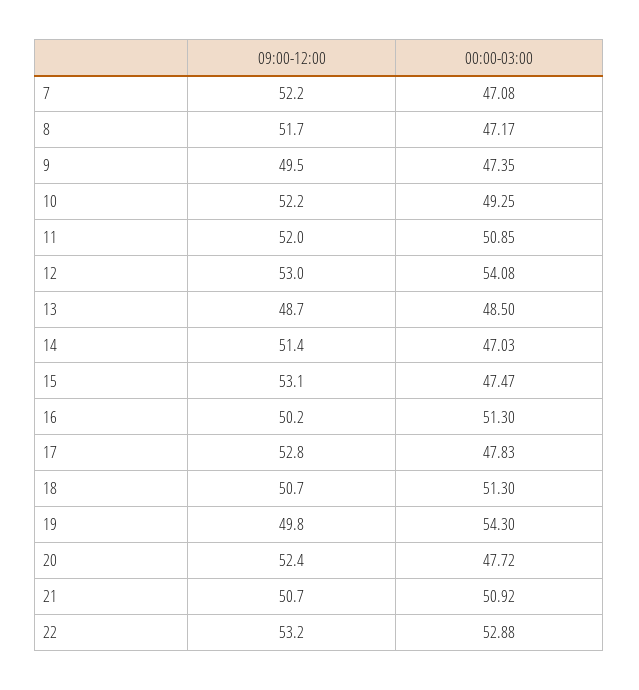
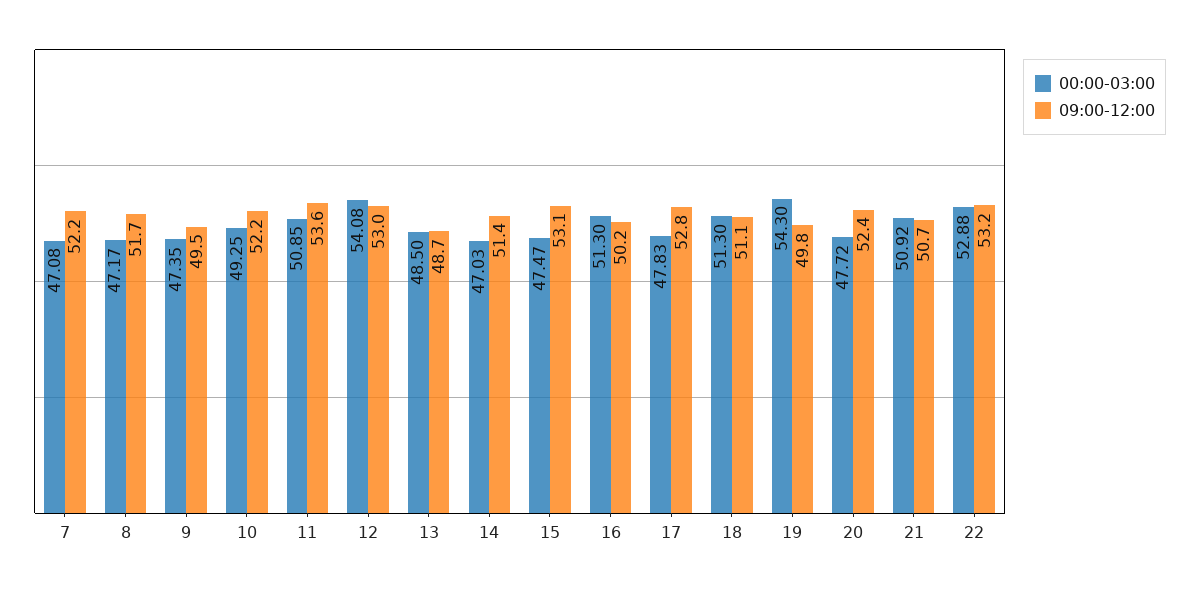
  {
    "09:00-12:00": {
      "7": 52.2,
      "8": 51.7,
      "9": 49.5,
      "10": 52.2,
-     "11": 52,
+     "11": 53.6,
      "12": 53,
      "13": 48.7,
      "14": 51.4,
      "15": 53.1,
      "16": 50.2,
      "17": 52.8,
-     "18": 50.7,
+     "18": 51.1,
      "19": 49.8,
      "20": 52.4,
      "21": 50.7,
      "22": 53.2
    },
    "00:00-03:00": {
      "7": 47.08,
      "8": 47.17,
      "9": 47.35,
      "10": 49.25,
      "11": 50.85,
      "12": 54.08,
      "13": 48.5,
      "14": 47.03,
      "15": 47.47,
      "16": 51.3,
      "17": 47.83,
      "18": 51.3,
      "19": 54.3,
      "20": 47.72,
      "21": 50.92,
      "22": 52.88
    }
  }

